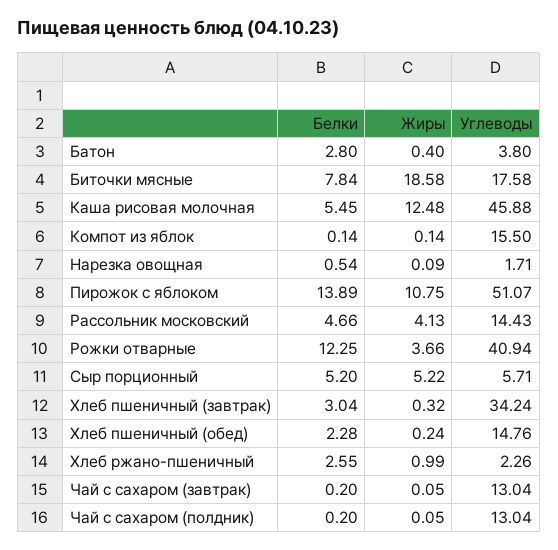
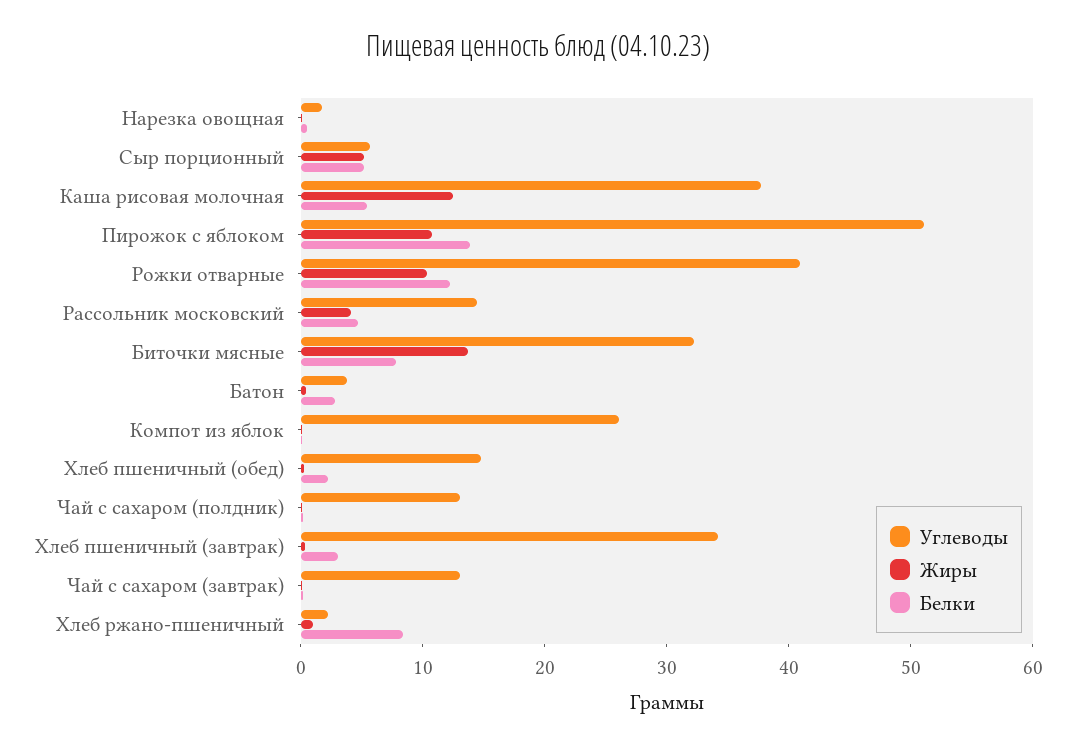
  {
    "Белки": {
      "Батон": 2.8,
      "Биточки мясные": 7.84,
      "Каша рисовая молочная": 5.45,
      "Компот из яблок": 0.14,
      "Нарезка овощная": 0.54,
      "Пирожок с яблоком": 13.89,
      "Рассольник московский": 4.66,
      "Рожки отварные": 12.25,
      "Сыр порционный": 5.2,
      "Хлеб пшеничный (завтрак)": 3.04,
      "Хлеб пшеничный (обед)": 2.28,
-     "Хлеб ржано-пшеничный": 2.55,
+     "Хлеб ржано-пшеничный": 8,
      "Чай с сахаром (завтрак)": 0.2,
      "Чай с сахаром (полдник)": 0.2
    },
    "Жиры": {
      "Батон": 0.4,
-     "Биточки мясные": 18.58,
+     "Биточки мясные": 14,
      "Каша рисовая молочная": 12.48,
      "Компот из яблок": 0.14,
      "Нарезка овощная": 0.09,
      "Пирожок с яблоком": 10.75,
      "Рассольник московский": 4.13,
-     "Рожки отварные": 3.66,
+     "Рожки отварные": 10,
      "Сыр порционный": 5.22,
      "Хлеб пшеничный (завтрак)": 0.32,
      "Хлеб пшеничный (обед)": 0.24,
      "Хлеб ржано-пшеничный": 0.99,
      "Чай с сахаром (завтрак)": 0.05,
      "Чай с сахаром (полдник)": 0.05
    },
    "Углеводы": {
      "Батон": 3.8,
-     "Биточки мясные": 17.58,
+     "Биточки мясные": 32,
-     "Каша рисовая молочная": 45.88,
+     "Каша рисовая молочная": 38,
-     "Компот из яблок": 15.5,
+     "Компот из яблок": 26,
      "Нарезка овощная": 1.71,
      "Пирожок с яблоком": 51.07,
      "Рассольник московский": 14.43,
      "Рожки отварные": 40.94,
      "Сыр порционный": 5.71,
      "Хлеб пшеничный (завтрак)": 34.24,
      "Хлеб пшеничный (обед)": 14.76,
      "Хлеб ржано-пшеничный": 2.26,
      "Чай с сахаром (завтрак)": 13.04,
      "Чай с сахаром (полдник)": 13.04
    }
  }

